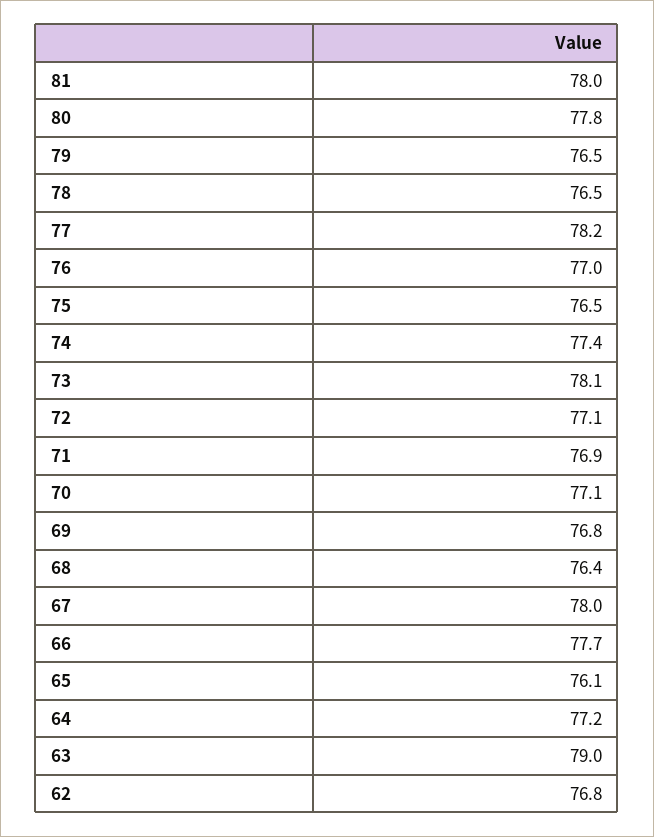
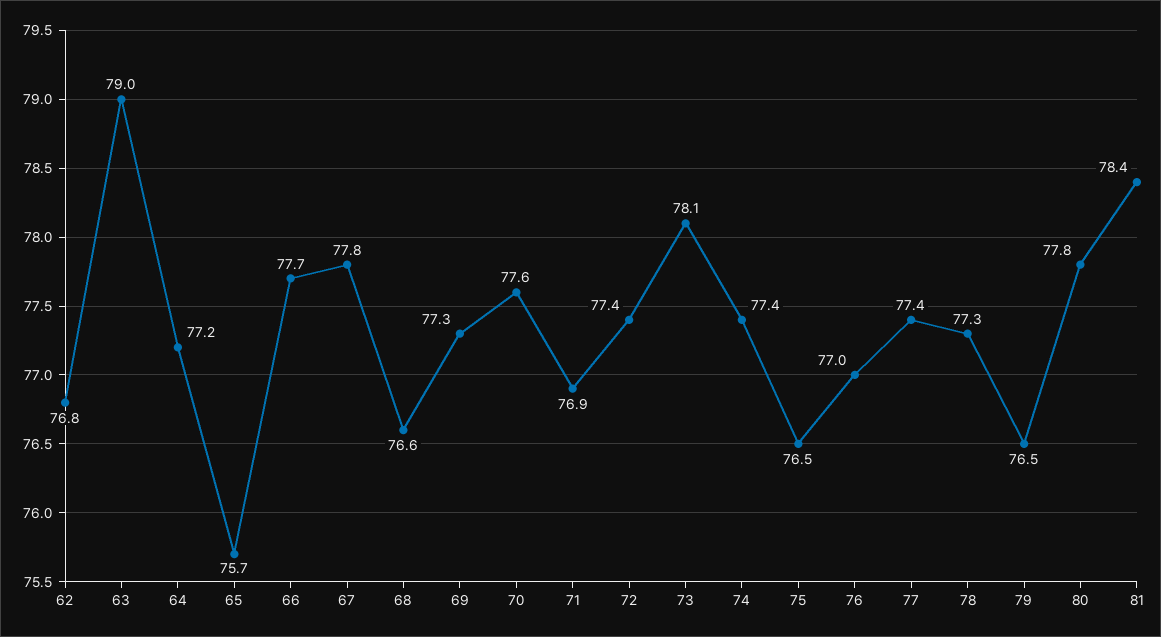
  {
-   "81": 78,
+   "81": 78.4,
    "80": 77.8,
    "79": 76.5,
-   "78": 76.5,
+   "78": 77.3,
-   "77": 78.2,
+   "77": 77.4,
    "76": 77,
    "75": 76.5,
    "74": 77.4,
    "73": 78.1,
-   "72": 77.1,
+   "72": 77.4,
    "71": 76.9,
-   "70": 77.1,
+   "70": 77.6,
-   "69": 76.8,
+   "69": 77.3,
-   "68": 76.4,
+   "68": 76.6,
-   "67": 78,
+   "67": 77.8,
    "66": 77.7,
-   "65": 76.1,
+   "65": 75.7,
    "64": 77.2,
    "63": 79,
    "62": 76.8
  }

